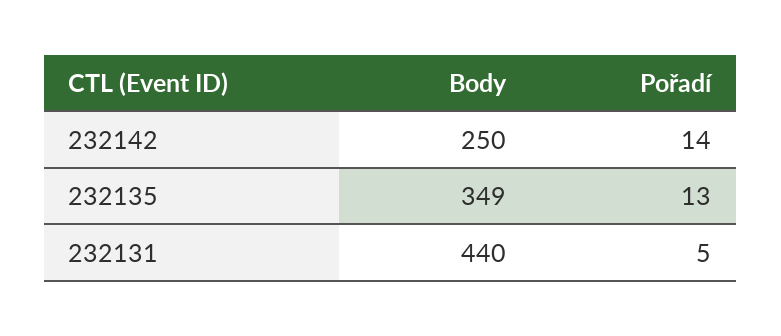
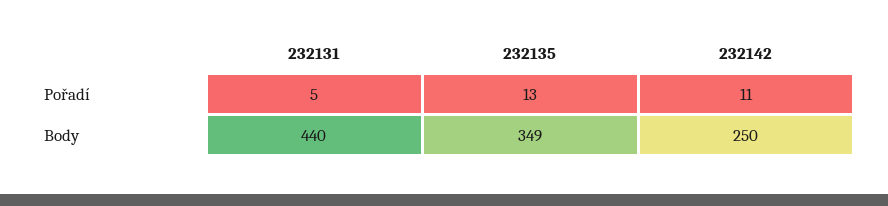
  {
    "Body": {
      "232142": 250,
      "232135": 349,
      "232131": 440
    },
    "Pořadí": {
-     "232142": 14,
+     "232142": 11,
      "232135": 13,
      "232131": 5
    }
  }

